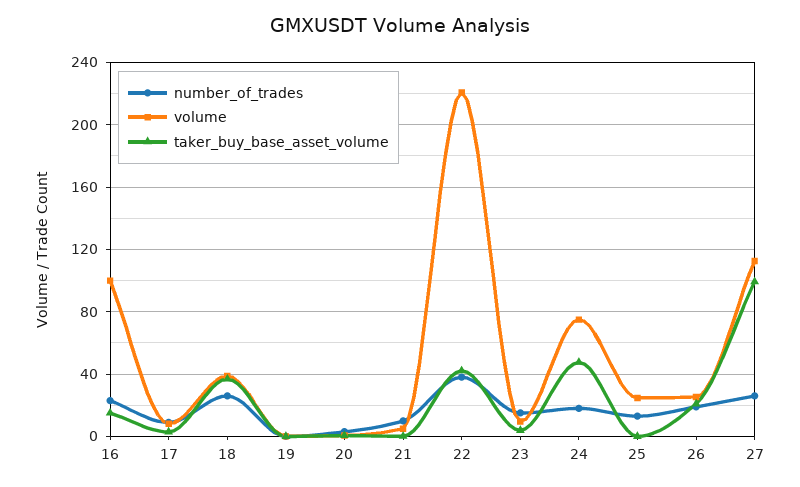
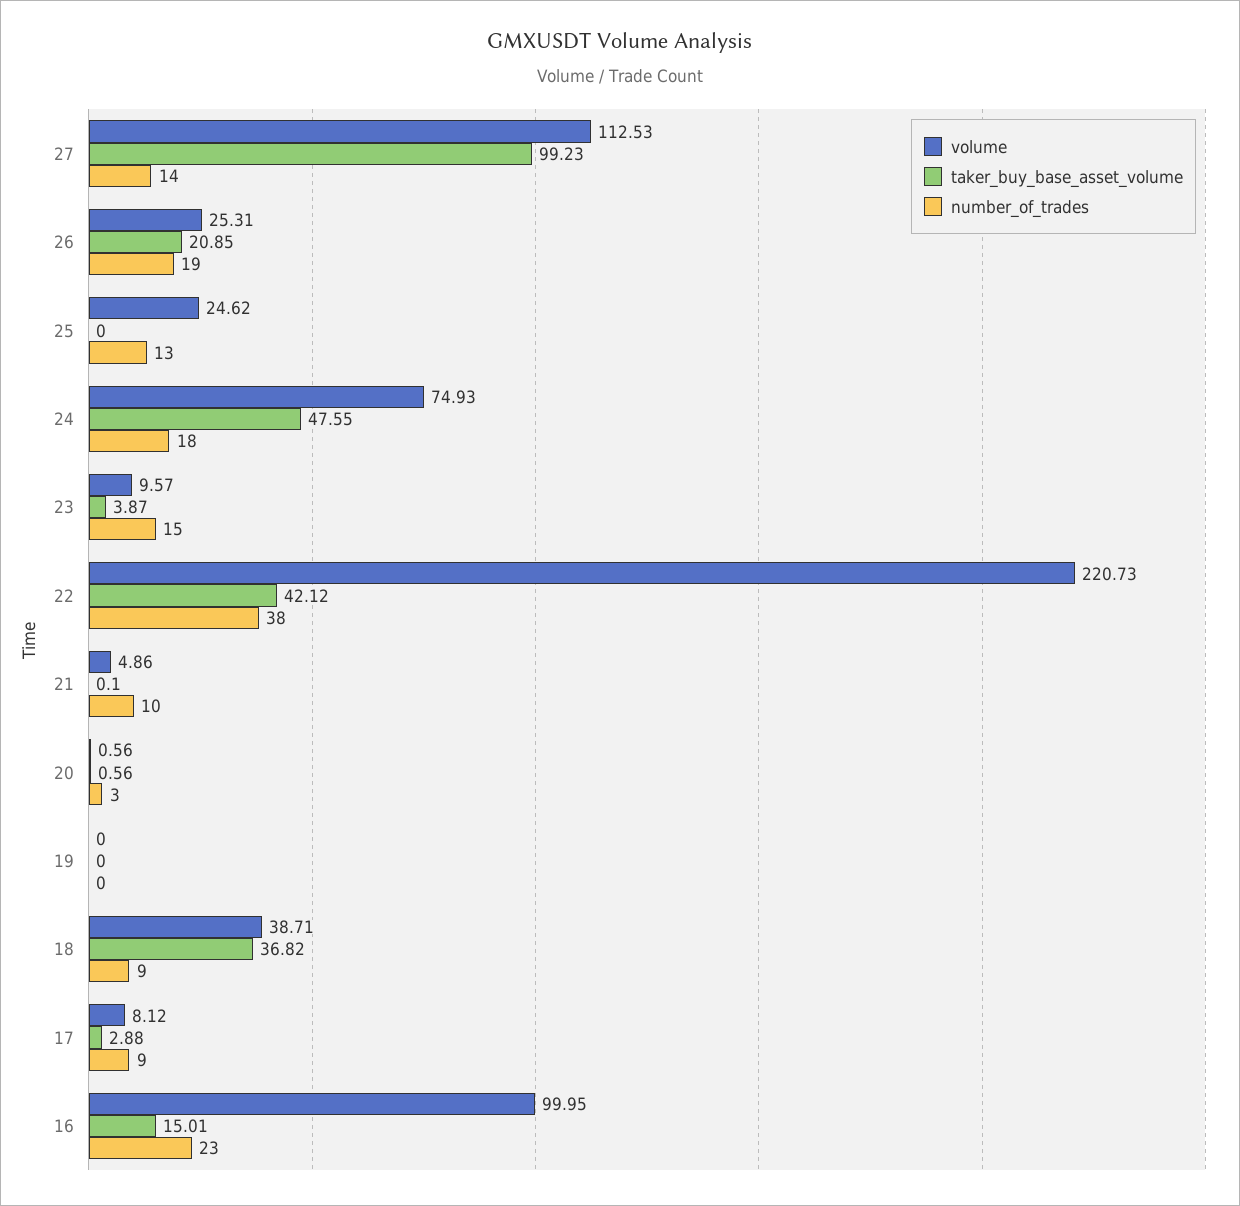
  {
    "number_of_trades": {
      "16": 23,
      "17": 9,
-     "18": 25,
+     "18": 9,
      "19": 0,
      "20": 3,
      "21": 10,
      "22": 38,
      "23": 15,
      "24": 18,
      "25": 13,
      "26": 19,
-     "27": 25
+     "27": 14
    },
    "volume": {
      "16": 99.95,
      "17": 8.12,
      "18": 38.71,
      "19": 0,
      "20": 0.56,
      "21": 4.86,
      "22": 220.73,
      "23": 9.57,
      "24": 74.93,
      "25": 24.62,
      "26": 25.31,
      "27": 112.53
    },
    "taker_buy_base_asset_volume": {
      "16": 15.01,
      "17": 2.88,
      "18": 36.82,
      "19": 0,
      "20": 0.56,
      "21": 0.1,
      "22": 42.12,
      "23": 3.87,
      "24": 47.55,
      "25": 0,
      "26": 20.85,
      "27": 99.23
    }
  }

